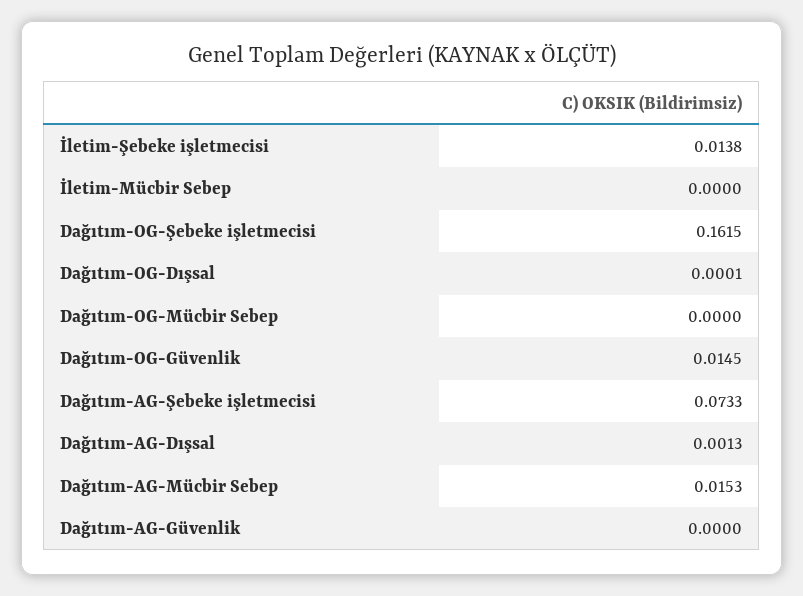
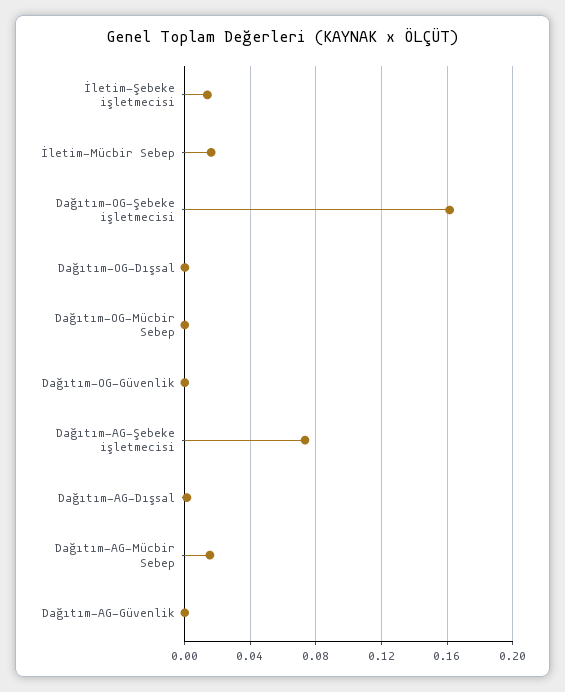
  {
    "İletim-Şebeke işletmecisi": 0.0138,
-   "İletim-Mücbir Sebep": 0,
+   "İletim-Mücbir Sebep": 0.015,
    "Dağıtım-OG-Şebeke işletmecisi": 0.1615,
    "Dağıtım-OG-Dışsal": 0.0001,
    "Dağıtım-OG-Mücbir Sebep": 0,
-   "Dağıtım-OG-Güvenlik": 0.0145,
+   "Dağıtım-OG-Güvenlik": 0,
    "Dağıtım-AG-Şebeke işletmecisi": 0.0733,
    "Dağıtım-AG-Dışsal": 0.0013,
    "Dağıtım-AG-Mücbir Sebep": 0.0153,
    "Dağıtım-AG-Güvenlik": 0
  }

